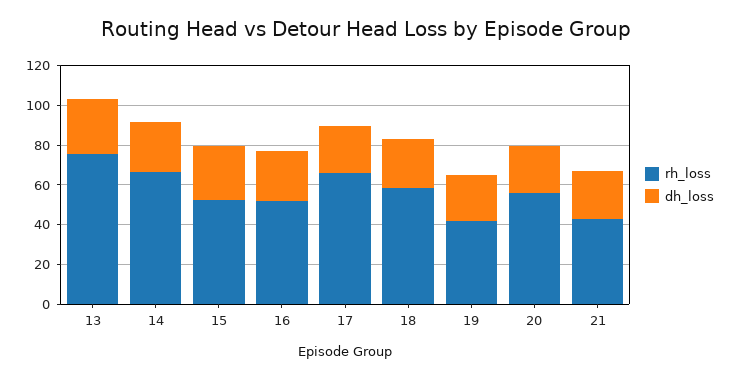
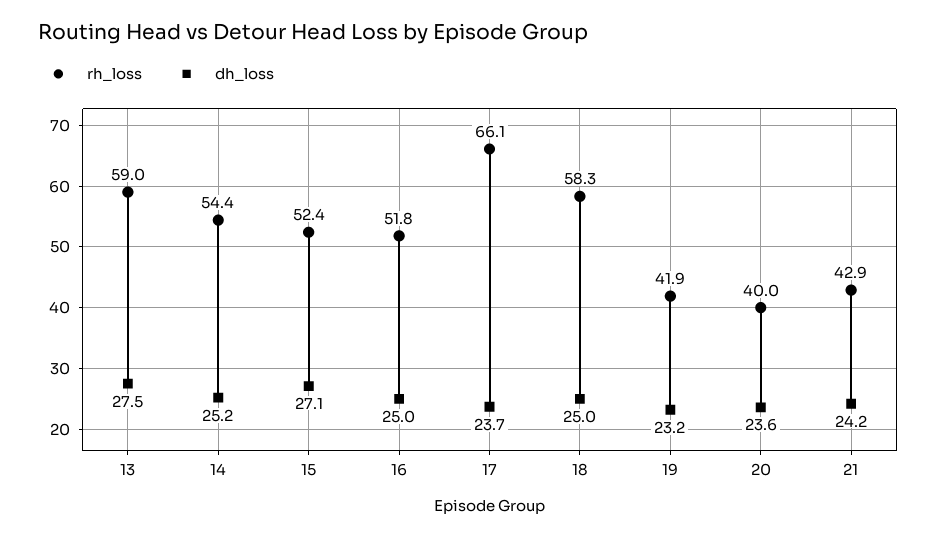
  {
    "rh_loss": {
-     "13": 75,
+     "13": 59,
-     "14": 65,
+     "14": 54.4,
      "15": 52.4,
      "16": 51.8,
      "17": 66.1,
      "18": 58.3,
      "19": 41.9,
-     "20": 55,
+     "20": 40,
      "21": 42.9
    },
    "dh_loss": {
      "13": 27.5,
      "14": 25.2,
      "15": 27.1,
      "16": 25,
      "17": 23.7,
      "18": 25,
      "19": 23.2,
      "20": 23.6,
      "21": 24.2
    }
  }

